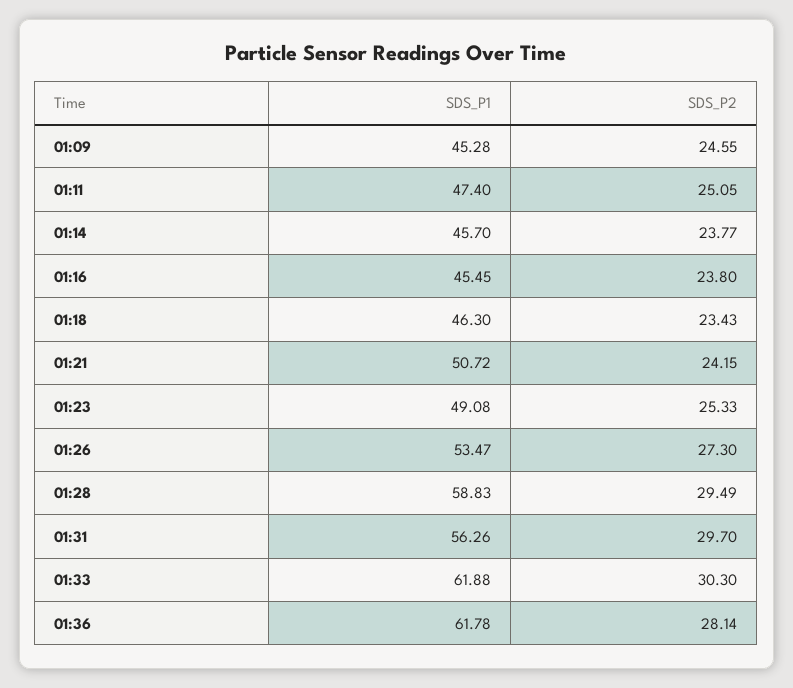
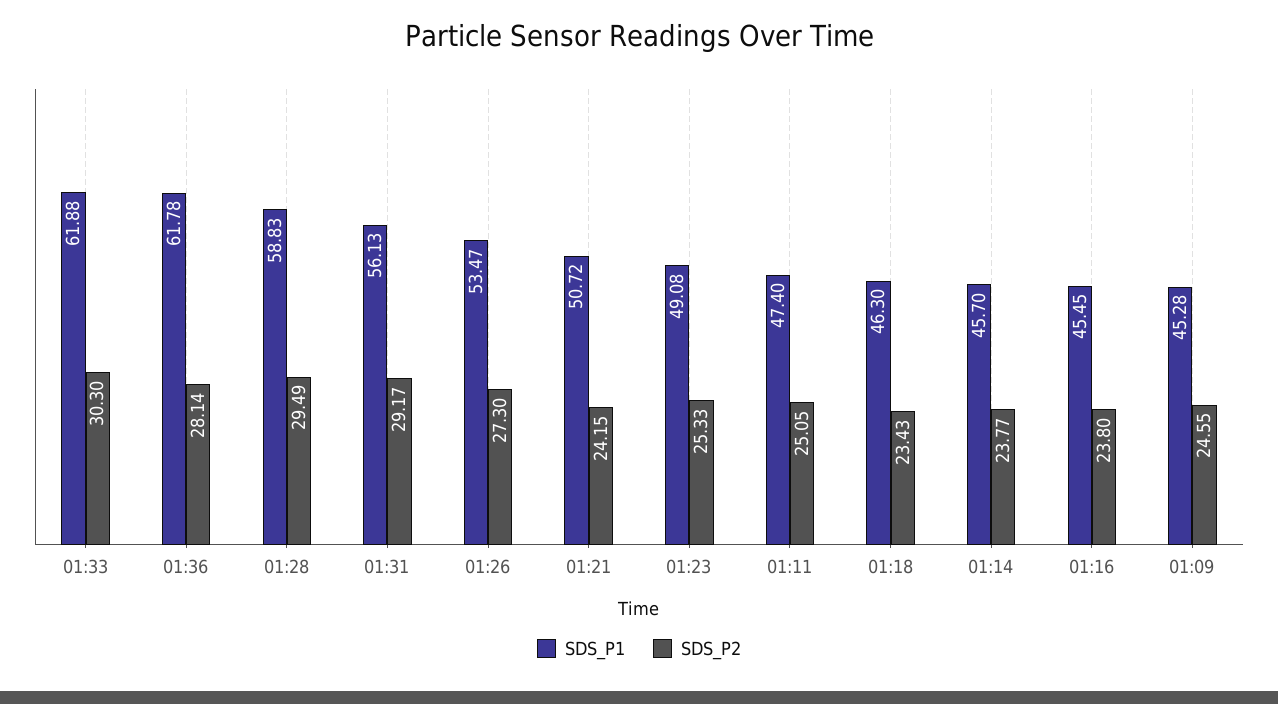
  {
    "SDS_P1": {
      "01:09": 45.28,
      "01:11": 47.4,
      "01:14": 45.7,
      "01:16": 45.45,
      "01:18": 46.3,
      "01:21": 50.72,
      "01:23": 49.08,
      "01:26": 53.47,
      "01:28": 58.83,
-     "01:31": 56.26,
+     "01:31": 56.13,
      "01:33": 61.88,
      "01:36": 61.78
    },
    "SDS_P2": {
      "01:09": 24.55,
      "01:11": 25.05,
      "01:14": 23.77,
      "01:16": 23.8,
      "01:18": 23.43,
      "01:21": 24.15,
      "01:23": 25.33,
      "01:26": 27.3,
      "01:28": 29.49,
-     "01:31": 29.7,
+     "01:31": 29.17,
      "01:33": 30.3,
      "01:36": 28.14
    }
  }

